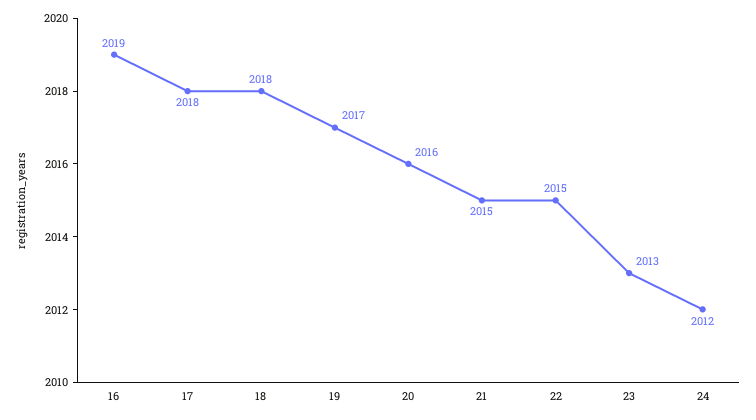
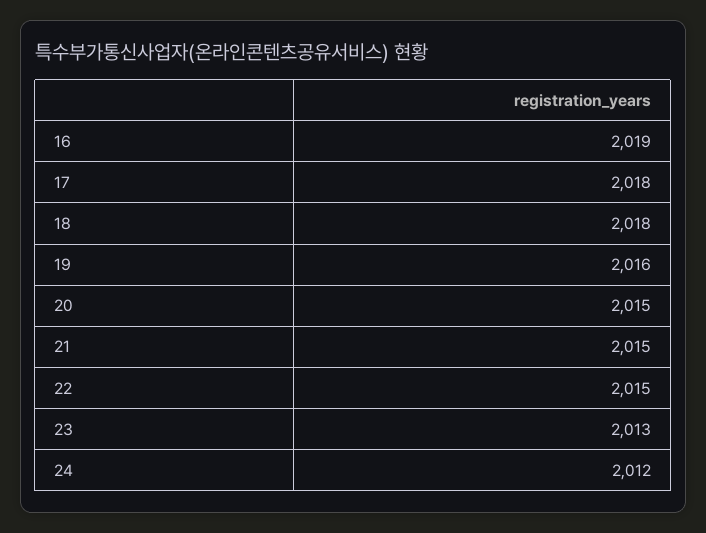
  {
    "16": 2019,
    "17": 2018,
    "18": 2018,
-   "19": 2017,
+   "19": 2016,
-   "20": 2016,
+   "20": 2015,
    "21": 2015,
    "22": 2015,
    "23": 2013,
    "24": 2012
  }

